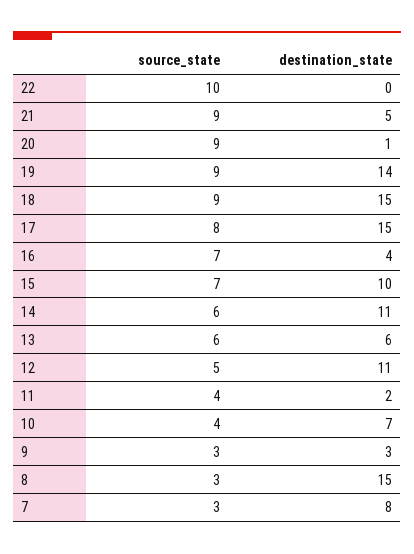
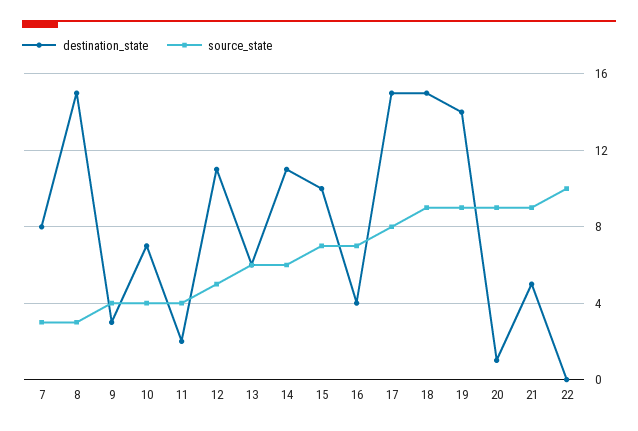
  {
    "source_state": {
      "22": 10,
      "21": 9,
      "20": 9,
      "19": 9,
      "18": 9,
      "17": 8,
      "16": 7,
      "15": 7,
      "14": 6,
      "13": 6,
      "12": 5,
      "11": 4,
      "10": 4,
-     "9": 3,
+     "9": 4,
      "8": 3,
      "7": 3
    },
    "destination_state": {
      "22": 0,
      "21": 5,
      "20": 1,
      "19": 14,
      "18": 15,
      "17": 15,
      "16": 4,
      "15": 10,
      "14": 11,
      "13": 6,
      "12": 11,
      "11": 2,
      "10": 7,
      "9": 3,
      "8": 15,
      "7": 8
    }
  }

